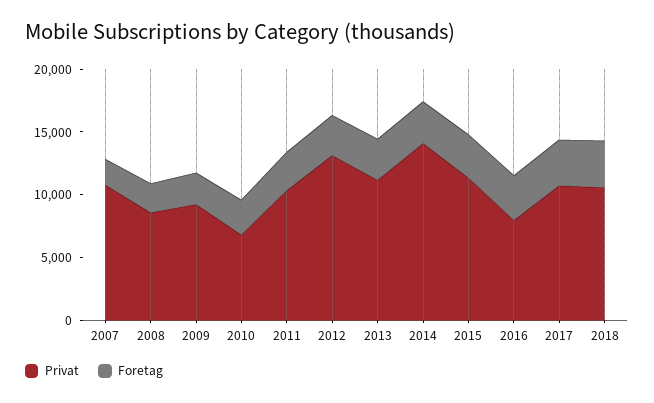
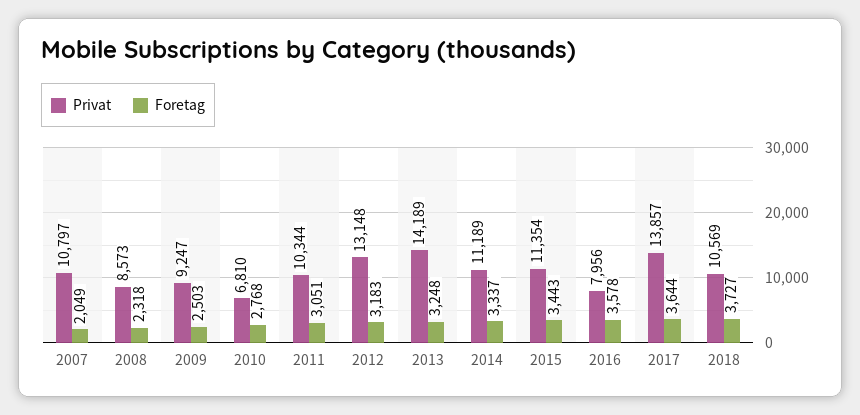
  {
    "Privat": {
      "2007": 10797,
      "2008": 8573,
      "2009": 9247,
      "2010": 6810,
      "2011": 10344,
      "2012": 13148,
-     "2013": 11000,
+     "2013": 14189,
-     "2014": 14000,
+     "2014": 11189,
      "2015": 11354,
      "2016": 7956,
-     "2017": 11000,
+     "2017": 13857,
      "2018": 10569
    },
    "Foretag": {
      "2007": 2049,
      "2008": 2318,
      "2009": 2503,
      "2010": 2768,
      "2011": 3051,
      "2012": 3183,
      "2013": 3248,
      "2014": 3337,
      "2015": 3443,
      "2016": 3578,
      "2017": 3644,
      "2018": 3727
    }
  }

